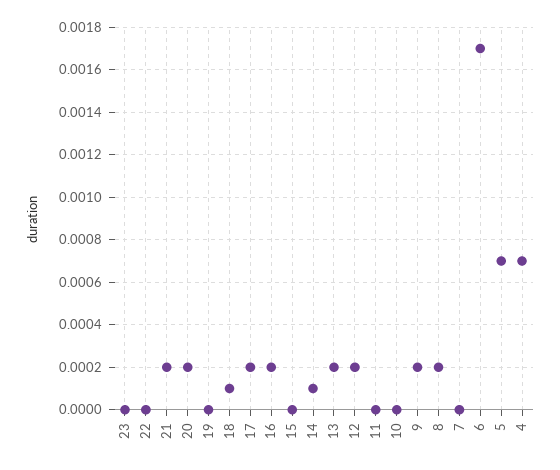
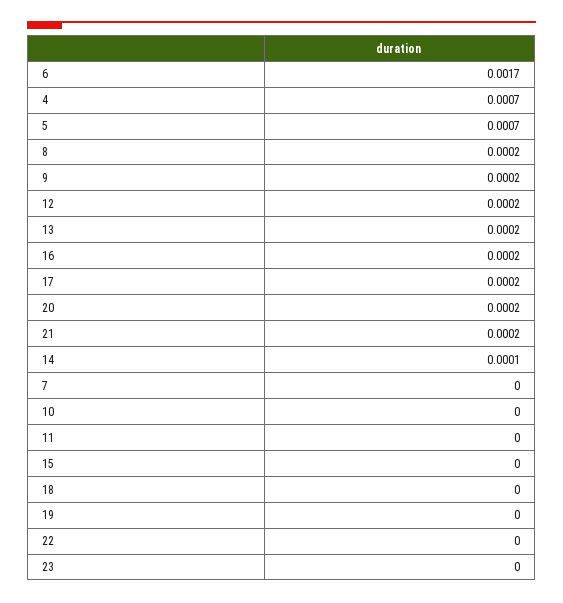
  {
    "23": 0,
    "22": 0,
    "21": 0.0002,
    "20": 0.0002,
    "19": 0,
-   "18": 0.0001,
+   "18": 0,
    "17": 0.0002,
    "16": 0.0002,
    "15": 0,
    "14": 0.0001,
    "13": 0.0002,
    "12": 0.0002,
    "11": 0,
    "10": 0,
    "9": 0.0002,
    "8": 0.0002,
    "7": 0,
    "6": 0.0017,
    "5": 0.0007,
    "4": 0.0007
  }

